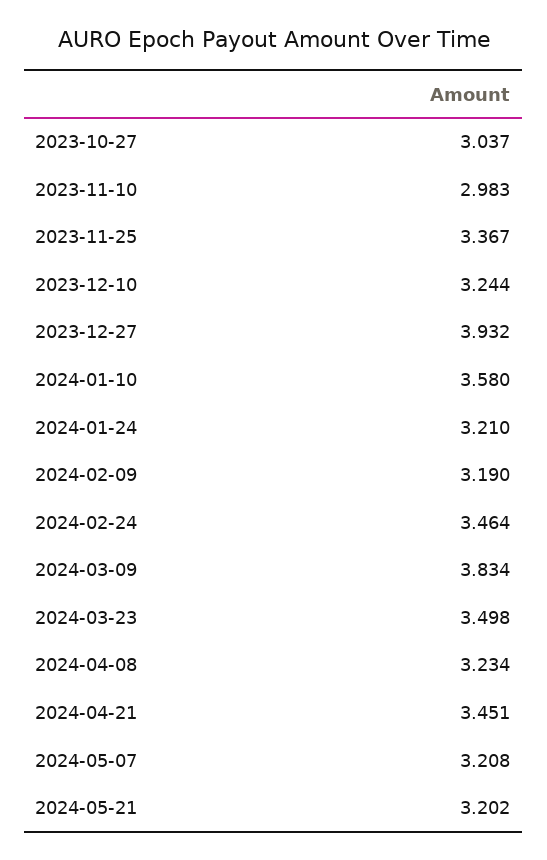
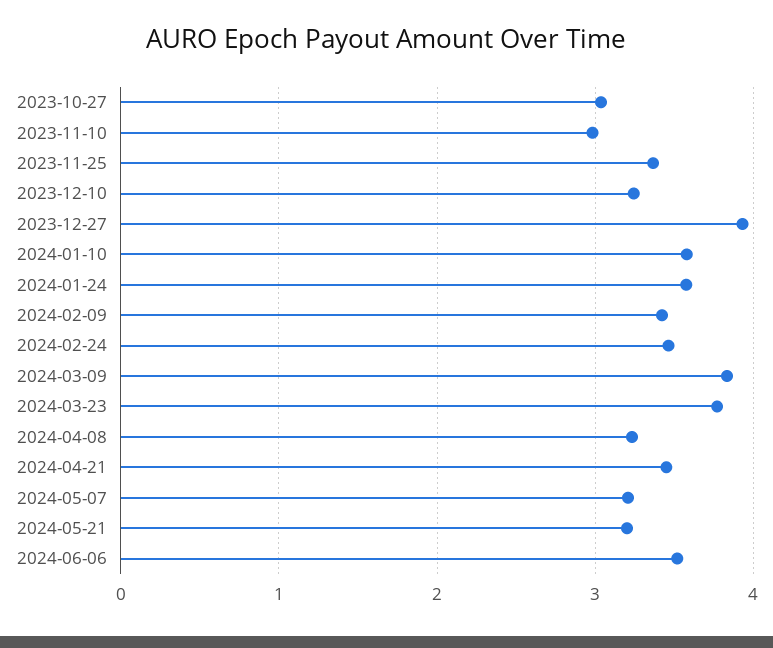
  {
    "2023-10-27": 3.037,
    "2023-11-10": 2.983,
    "2023-11-25": 3.367,
    "2023-12-10": 3.244,
    "2023-12-27": 3.932,
    "2024-01-10": 3.58,
-   "2024-01-24": 3.21,
+   "2024-01-24": 3.6,
-   "2024-02-09": 3.19,
+   "2024-02-09": 3.4,
    "2024-02-24": 3.464,
    "2024-03-09": 3.834,
-   "2024-03-23": 3.498,
+   "2024-03-23": 3.8,
    "2024-04-08": 3.234,
    "2024-04-21": 3.451,
    "2024-05-07": 3.208,
-   "2024-05-21": 3.202
+   "2024-05-21": 3.202,
+   "2024-06-06": 3.5
  }

